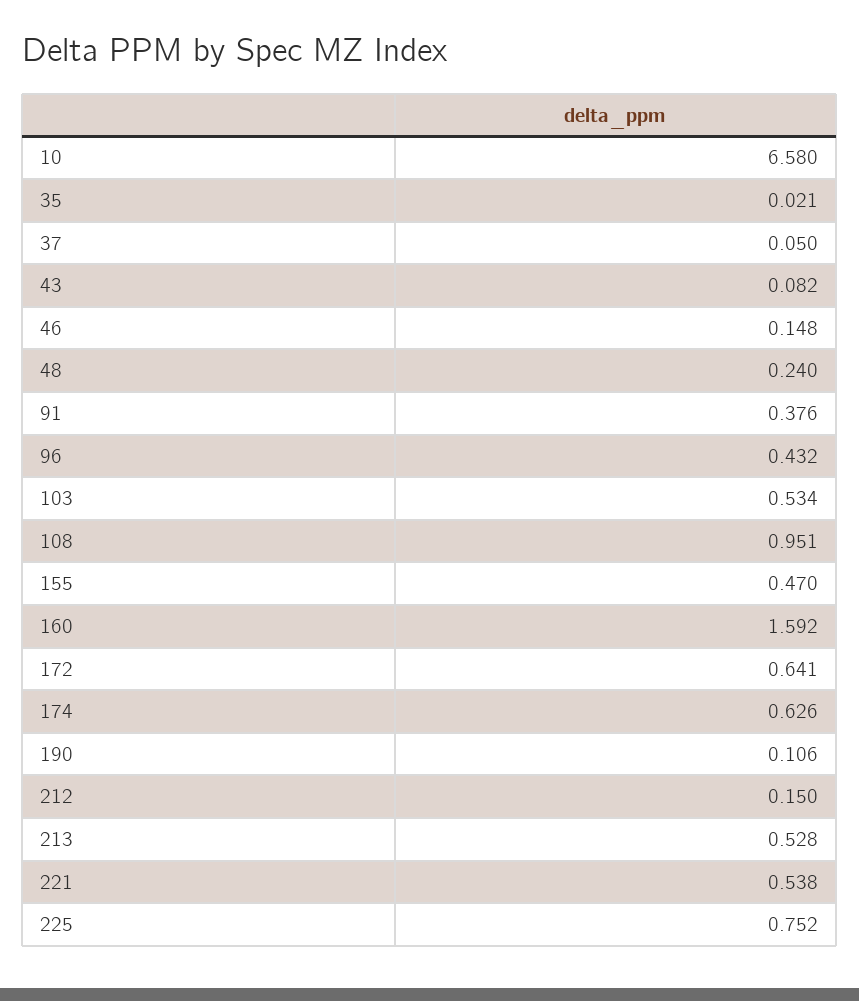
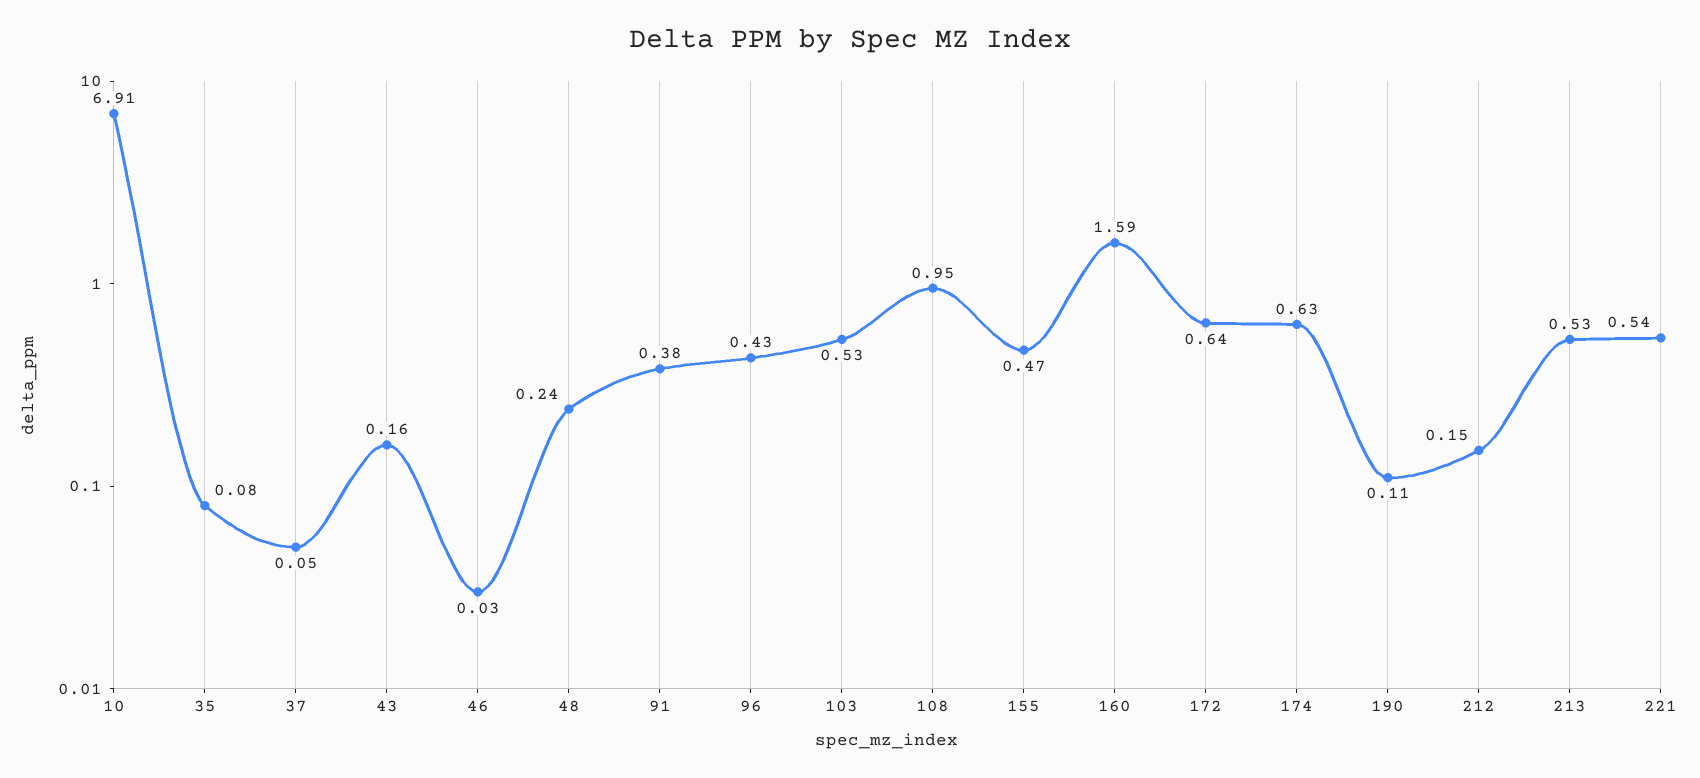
  {
-   "10": 6.58,
+   "10": 6.91,
-   "35": 0.021,
+   "35": 0.08,
    "37": 0.05,
-   "43": 0.082,
+   "43": 0.16,
-   "46": 0.148,
+   "46": 0.03,
    "48": 0.24,
    "91": 0.376,
    "96": 0.432,
    "103": 0.534,
    "108": 0.951,
    "155": 0.47,
    "160": 1.592,
    "172": 0.641,
    "174": 0.626,
    "190": 0.106,
    "212": 0.15,
    "213": 0.528,
-   "221": 0.538,
+   "221": 0.538
-   "225": 0.752
  }

